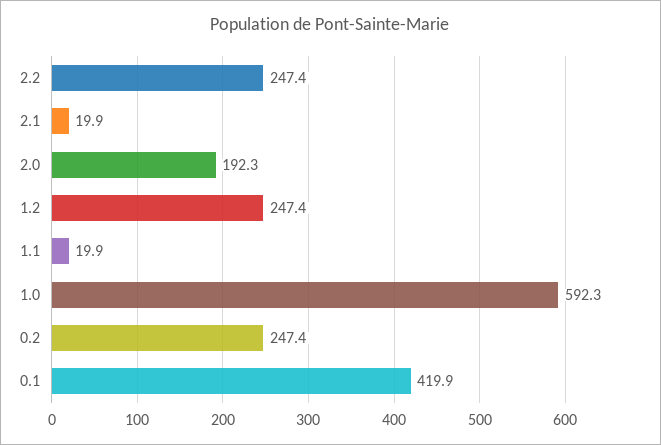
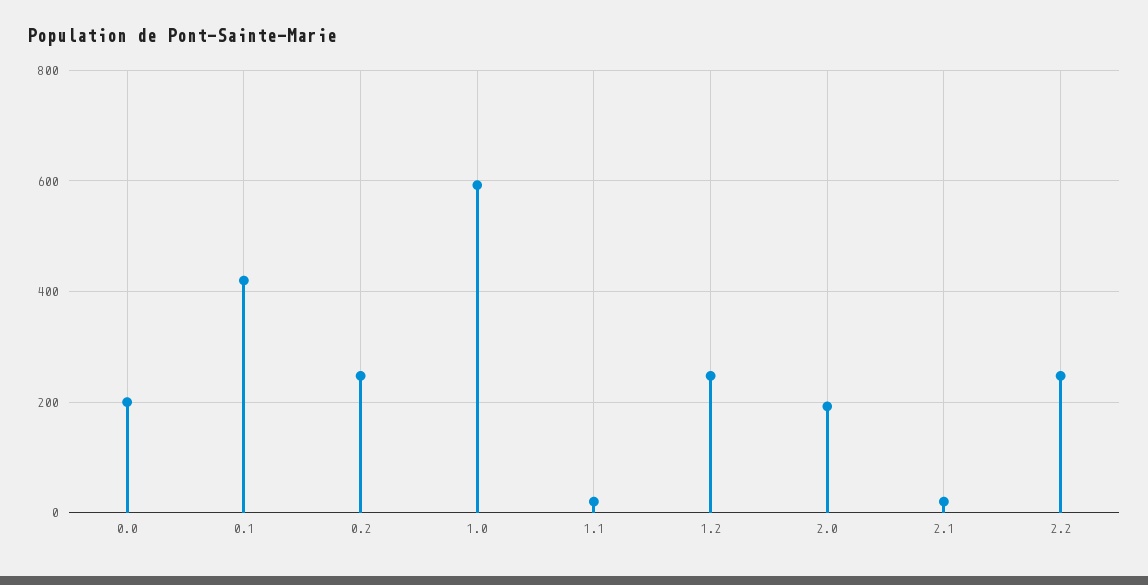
  {
    "2.2": 247.4,
    "2.1": 19.9,
    "2.0": 192.3,
    "1.2": 247.4,
    "1.1": 19.9,
    "1.0": 592.3,
    "0.2": 247.4,
-   "0.1": 419.9
+   "0.1": 419.9,
+   "0.0": 200
  }

